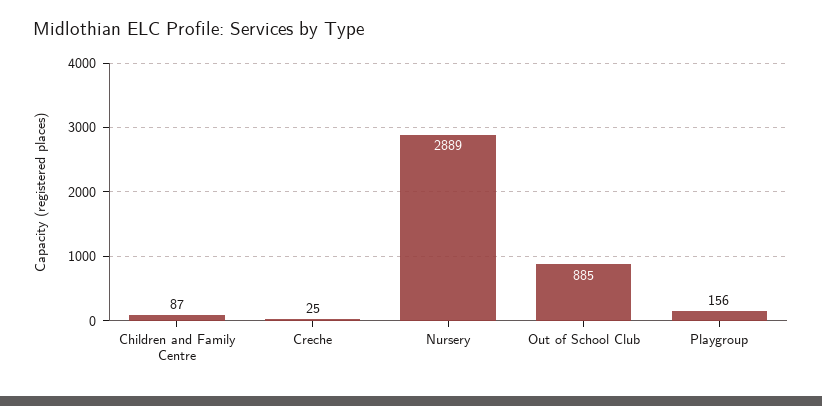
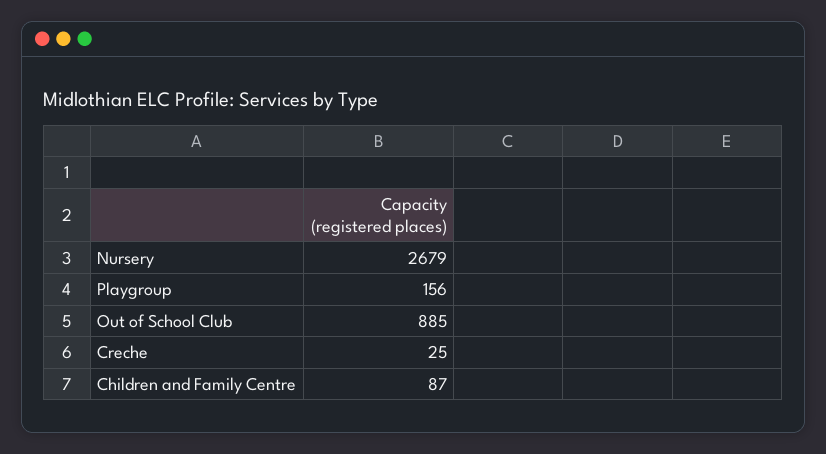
  {
    "Children and Family Centre": 87,
    "Creche": 25,
-   "Nursery": 2889,
+   "Nursery": 2679,
    "Out of School Club": 885,
    "Playgroup": 156
  }

